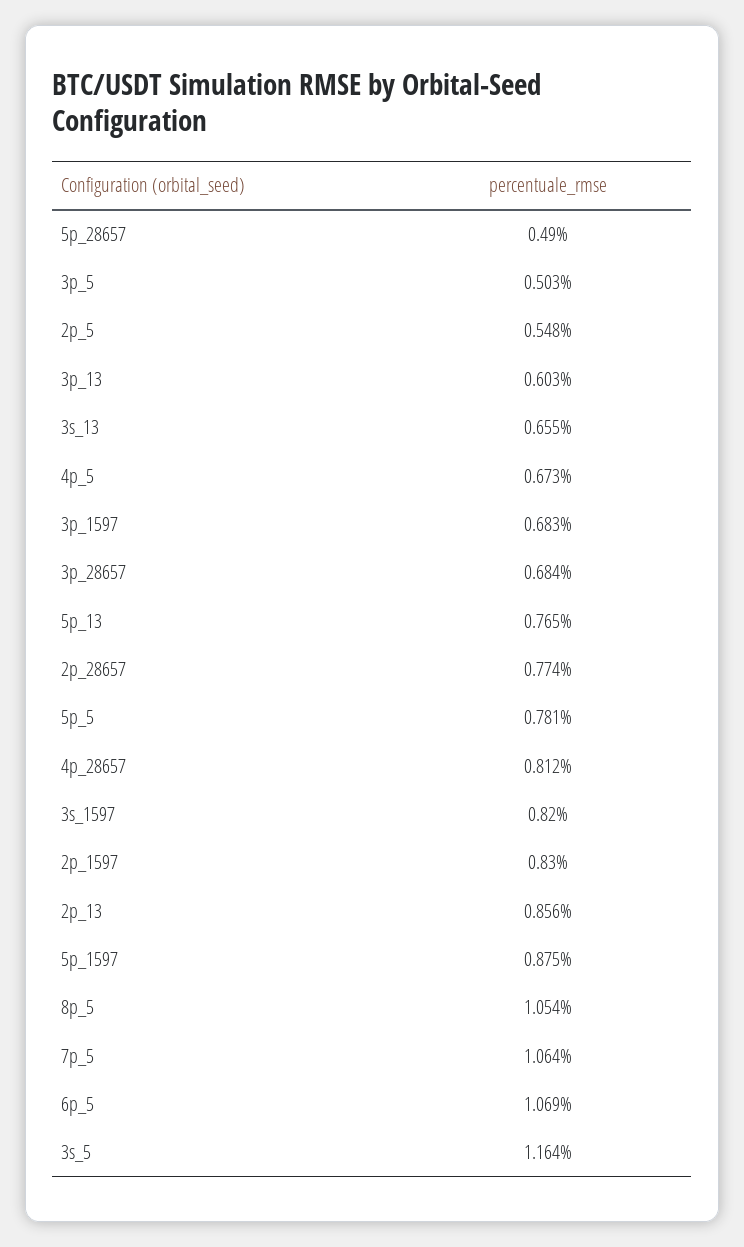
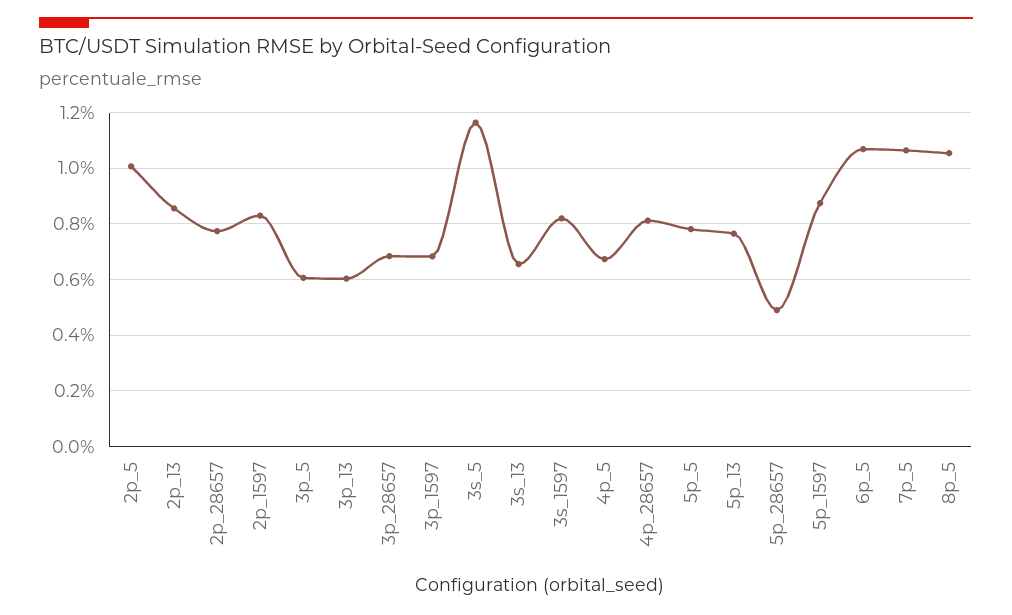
  {
    "5p_28657": 0.49,
-   "3p_5": 0.503,
+   "3p_5": 0.6,
-   "2p_5": 0.548,
+   "2p_5": 1,
    "3p_13": 0.603,
    "3s_13": 0.655,
    "4p_5": 0.673,
    "3p_1597": 0.683,
    "3p_28657": 0.684,
    "5p_13": 0.765,
    "2p_28657": 0.774,
    "5p_5": 0.781,
    "4p_28657": 0.812,
    "3s_1597": 0.82,
    "2p_1597": 0.83,
    "2p_13": 0.856,
    "5p_1597": 0.875,
    "8p_5": 1.054,
    "7p_5": 1.064,
    "6p_5": 1.069,
    "3s_5": 1.164
  }

